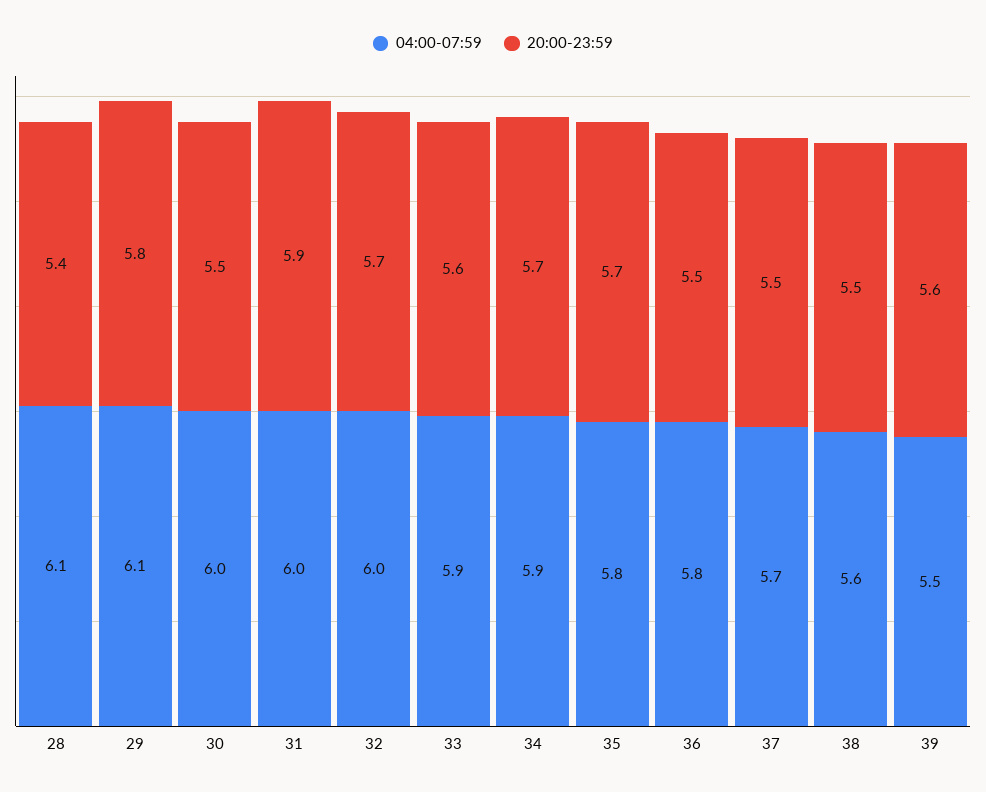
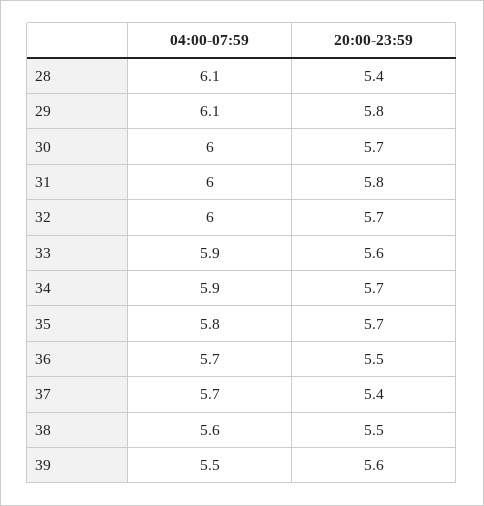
  {
    "04:00-07:59": {
      "28": 6.1,
      "29": 6.1,
      "30": 6,
      "31": 6,
      "32": 6,
      "33": 5.9,
      "34": 5.9,
      "35": 5.8,
-     "36": 5.8,
+     "36": 5.7,
      "37": 5.7,
      "38": 5.6,
      "39": 5.5
    },
    "20:00-23:59": {
      "28": 5.4,
      "29": 5.8,
-     "30": 5.5,
+     "30": 5.7,
-     "31": 5.9,
+     "31": 5.8,
      "32": 5.7,
      "33": 5.6,
      "34": 5.7,
      "35": 5.7,
      "36": 5.5,
-     "37": 5.5,
+     "37": 5.4,
      "38": 5.5,
      "39": 5.6
    }
  }

